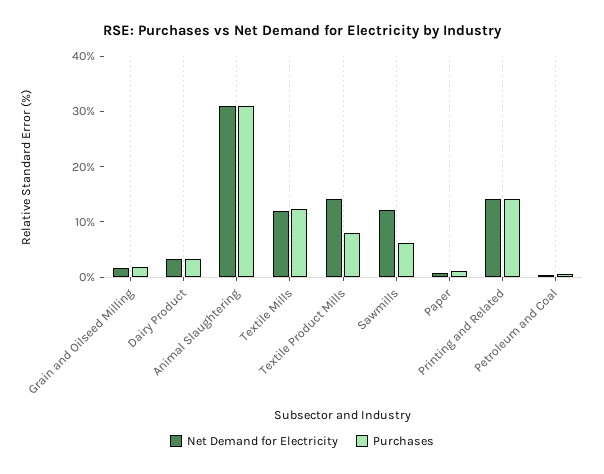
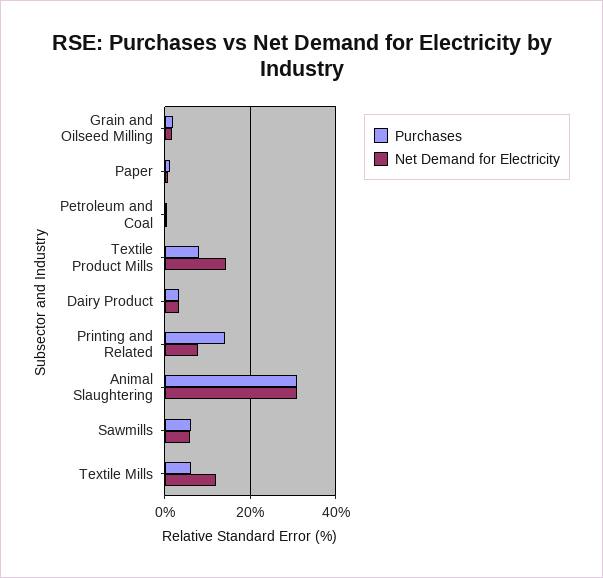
  {
    "Net Demand for Electricity": {
      "Grain and Oilseed Milling": 2,
      "Dairy Product": 4,
      "Animal Slaughtering": 32,
      "Textile Mills": 12,
      "Textile Product Mills": 14,
-     "Sawmills": 12,
+     "Sawmills": 6,
      "Paper": 0,
-     "Printing and Related": 14,
+     "Printing and Related": 8,
      "Petroleum and Coal": 0
    },
    "Purchases": {
      "Grain and Oilseed Milling": 2,
      "Dairy Product": 4,
      "Animal Slaughtering": 32,
-     "Textile Mills": 12,
+     "Textile Mills": 6,
      "Textile Product Mills": 8,
      "Sawmills": 6,
      "Paper": 2,
      "Printing and Related": 14,
      "Petroleum and Coal": 0
    }
  }

